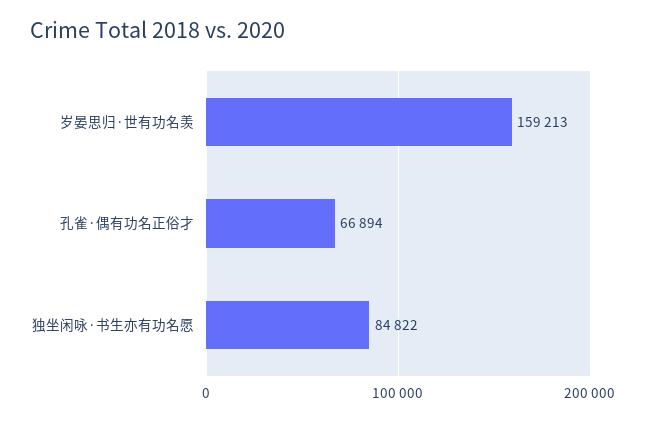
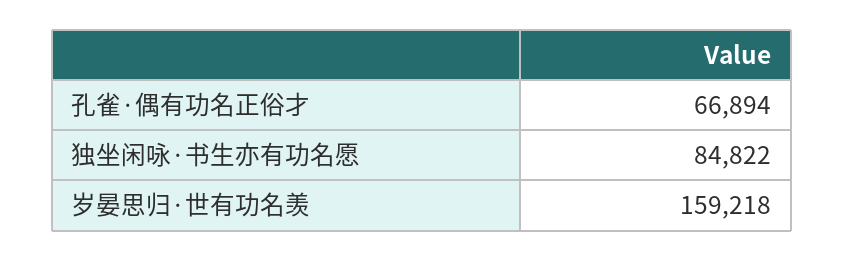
  {
-   "岁晏思归·世有功名羡": 159213,
+   "岁晏思归·世有功名羡": 159218,
    "孔雀·偶有功名正俗才": 66894,
    "独坐闲咏·书生亦有功名愿": 84822
  }

